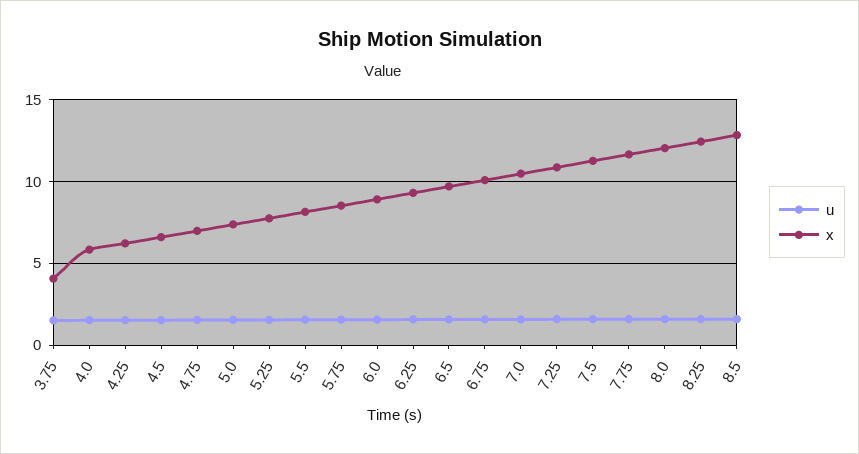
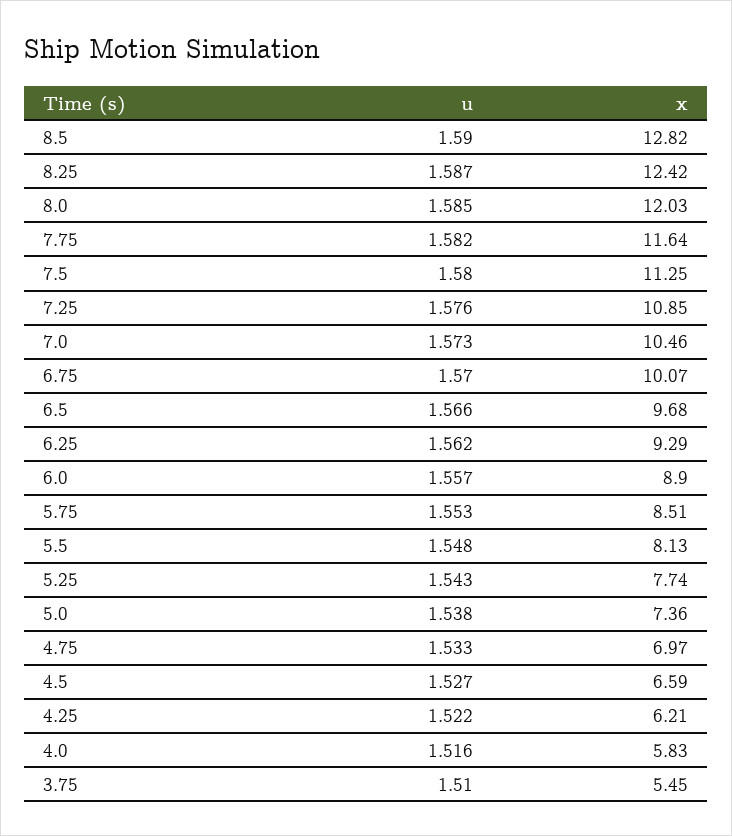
  {
    "u": {
      "3.75": 1.51,
      "4.0": 1.516,
      "4.25": 1.522,
      "4.5": 1.527,
      "4.75": 1.533,
      "5.0": 1.538,
      "5.25": 1.543,
      "5.5": 1.548,
      "5.75": 1.553,
      "6.0": 1.557,
      "6.25": 1.562,
      "6.5": 1.566,
      "6.75": 1.57,
      "7.0": 1.573,
      "7.25": 1.576,
      "7.5": 1.58,
      "7.75": 1.582,
      "8.0": 1.585,
      "8.25": 1.587,
      "8.5": 1.59
    },
    "x": {
-     "3.75": 4,
+     "3.75": 5.45,
      "4.0": 5.83,
      "4.25": 6.21,
      "4.5": 6.59,
      "4.75": 6.97,
      "5.0": 7.36,
      "5.25": 7.74,
      "5.5": 8.13,
      "5.75": 8.51,
      "6.0": 8.9,
      "6.25": 9.29,
      "6.5": 9.68,
      "6.75": 10.07,
      "7.0": 10.46,
      "7.25": 10.85,
      "7.5": 11.25,
      "7.75": 11.64,
      "8.0": 12.03,
      "8.25": 12.42,
      "8.5": 12.82
    }
  }

